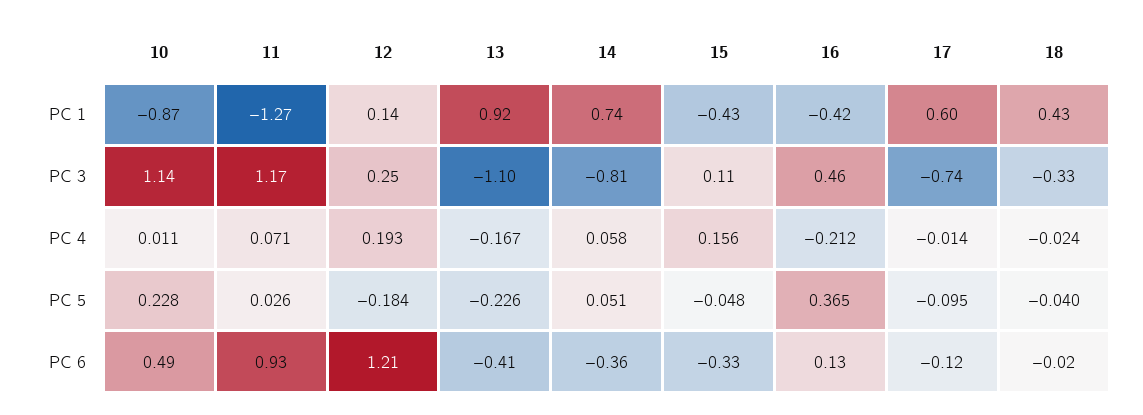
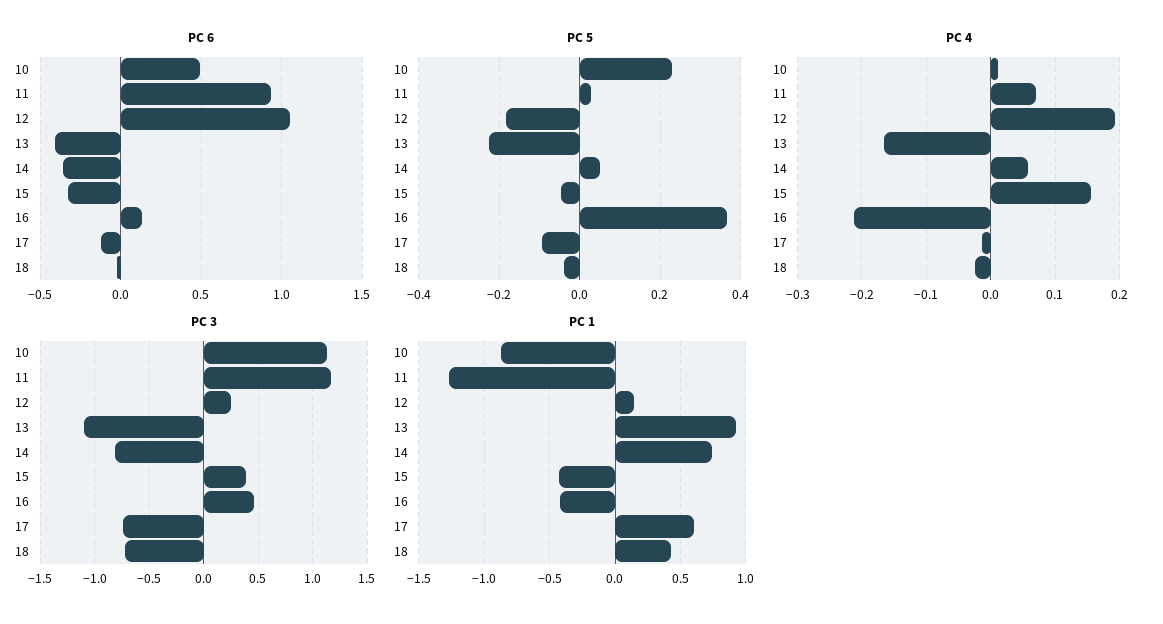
  {
    "PC 1": {
      "10": -0.87,
      "11": -1.27,
      "12": 0.14,
      "13": 0.92,
      "14": 0.74,
      "15": -0.43,
      "16": -0.42,
      "17": 0.6,
      "18": 0.43
    },
    "PC 3": {
      "10": 1.14,
      "11": 1.17,
      "12": 0.25,
      "13": -1.1,
      "14": -0.81,
-     "15": 0.11,
+     "15": 0.4,
      "16": 0.46,
      "17": -0.74,
-     "18": -0.33
+     "18": -0.7
    },
    "PC 4": {
      "10": 0.011,
      "11": 0.071,
      "12": 0.193,
      "13": -0.167,
      "14": 0.058,
      "15": 0.156,
      "16": -0.212,
      "17": -0.014,
      "18": -0.024
    },
    "PC 5": {
      "10": 0.228,
      "11": 0.026,
      "12": -0.184,
      "13": -0.226,
      "14": 0.051,
      "15": -0.048,
      "16": 0.365,
      "17": -0.095,
      "18": -0.04
    },
    "PC 6": {
      "10": 0.49,
      "11": 0.93,
-     "12": 1.21,
+     "12": 1.05,
      "13": -0.41,
      "14": -0.36,
      "15": -0.33,
      "16": 0.13,
      "17": -0.12,
      "18": -0.02
    }
  }

